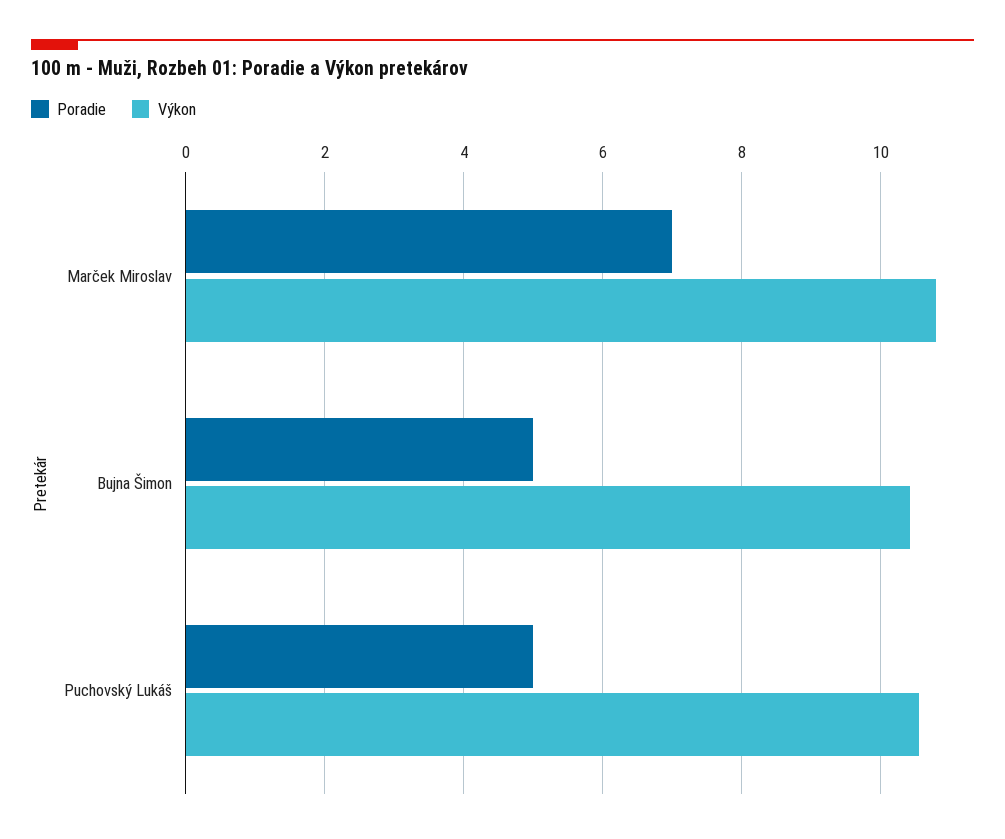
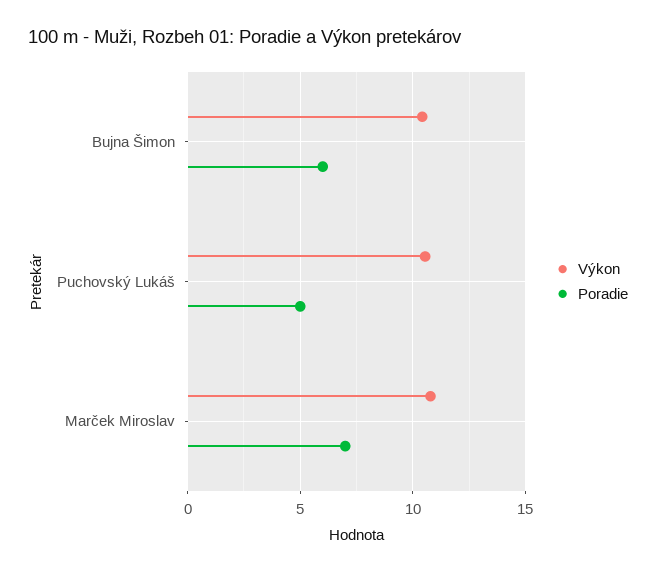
  {
    "Poradie": {
      "Marček Miroslav": 7,
-     "Bujna Šimon": 5,
+     "Bujna Šimon": 6,
      "Puchovský Lukáš": 5
    },
    "Výkon": {
      "Marček Miroslav": 10.8,
      "Bujna Šimon": 10.4,
      "Puchovský Lukáš": 10.6
    }
  }

